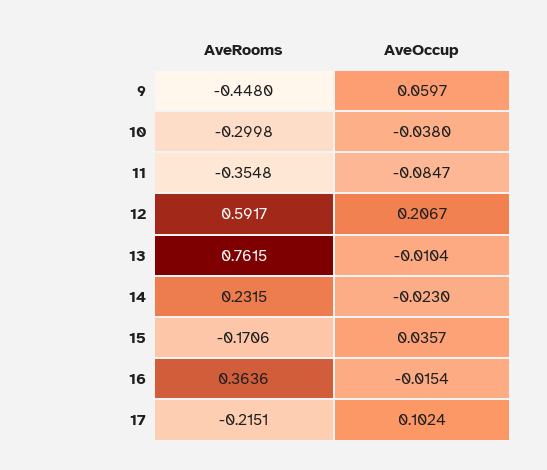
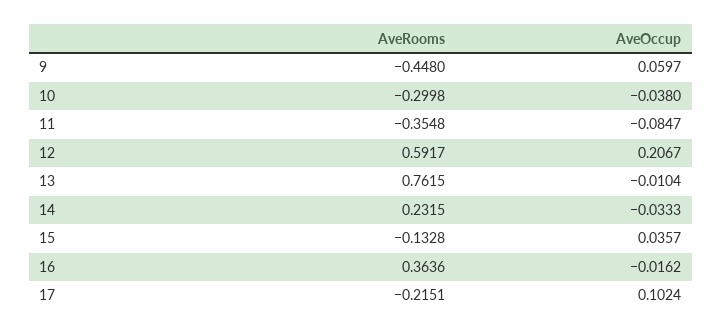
  {
    "AveRooms": {
      "9": -0.448,
      "10": -0.2998,
      "11": -0.3548,
      "12": 0.5917,
      "13": 0.7615,
      "14": 0.2315,
-     "15": -0.1706,
+     "15": -0.1328,
      "16": 0.3636,
      "17": -0.2151
    },
    "AveOccup": {
      "9": 0.0597,
      "10": -0.038,
      "11": -0.0847,
      "12": 0.2067,
      "13": -0.0104,
-     "14": -0.023,
+     "14": -0.0333,
      "15": 0.0357,
-     "16": -0.0154,
+     "16": -0.0162,
      "17": 0.1024
    }
  }

